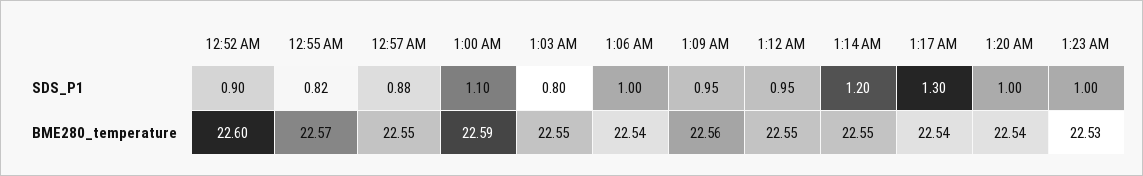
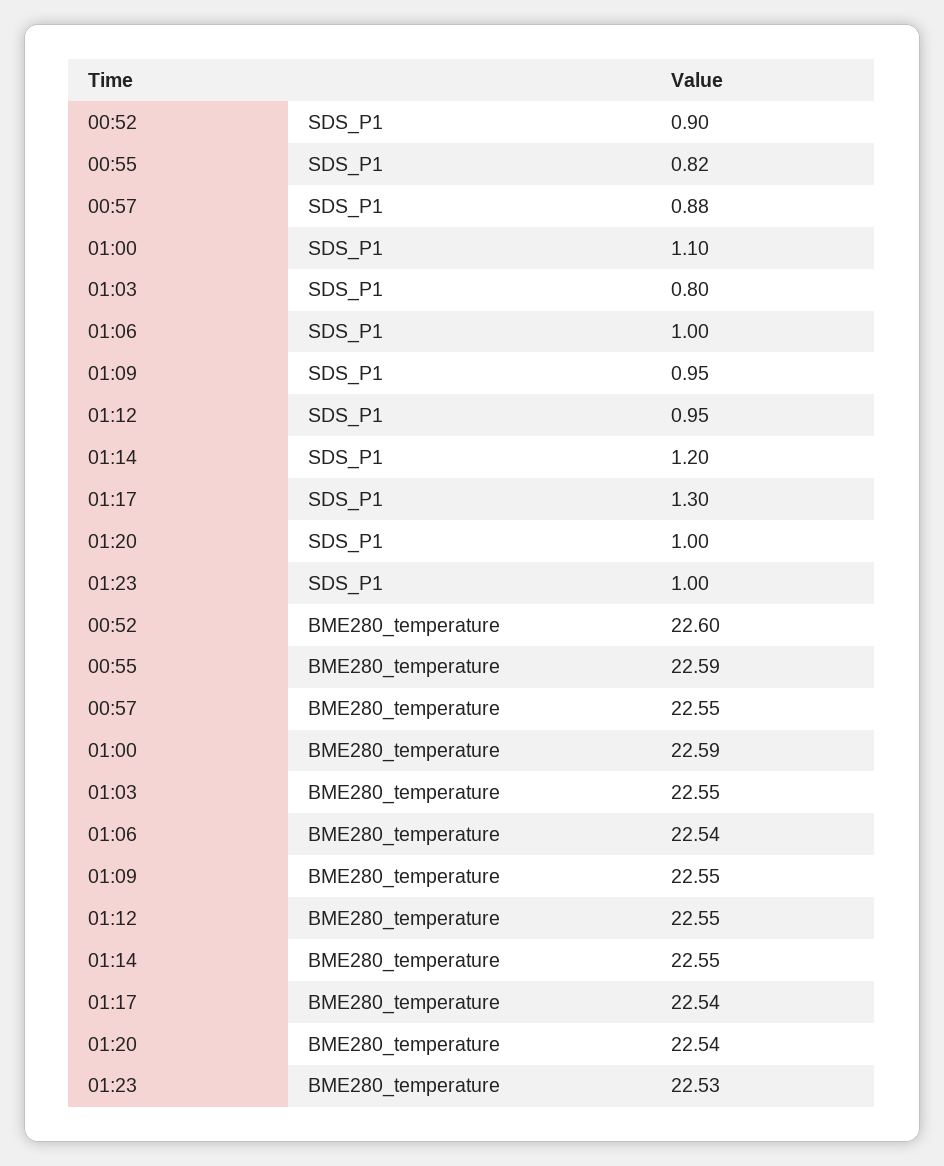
  {
    "12:52 AM": {
      "SDS_P1": 0.9,
      "BME280_temperature": 22.6
    },
    "12:55 AM": {
      "SDS_P1": 0.82,
-     "BME280_temperature": 22.57
+     "BME280_temperature": 22.59
    },
    "12:57 AM": {
      "SDS_P1": 0.88,
      "BME280_temperature": 22.55
    },
    "1:00 AM": {
      "SDS_P1": 1.1,
      "BME280_temperature": 22.59
    },
    "1:03 AM": {
      "SDS_P1": 0.8,
      "BME280_temperature": 22.55
    },
    "1:06 AM": {
      "SDS_P1": 1,
      "BME280_temperature": 22.54
    },
    "1:09 AM": {
      "SDS_P1": 0.95,
-     "BME280_temperature": 22.56
+     "BME280_temperature": 22.55
    },
    "1:12 AM": {
      "SDS_P1": 0.95,
      "BME280_temperature": 22.55
    },
    "1:14 AM": {
      "SDS_P1": 1.2,
      "BME280_temperature": 22.55
    },
    "1:17 AM": {
      "SDS_P1": 1.3,
      "BME280_temperature": 22.54
    },
    "1:20 AM": {
      "SDS_P1": 1,
      "BME280_temperature": 22.54
    },
    "1:23 AM": {
      "SDS_P1": 1,
      "BME280_temperature": 22.53
    }
  }

